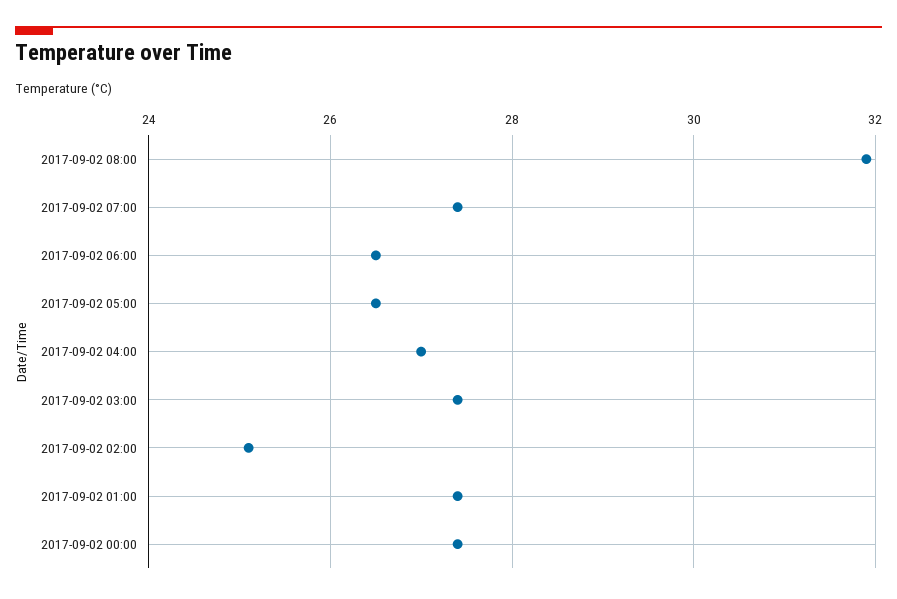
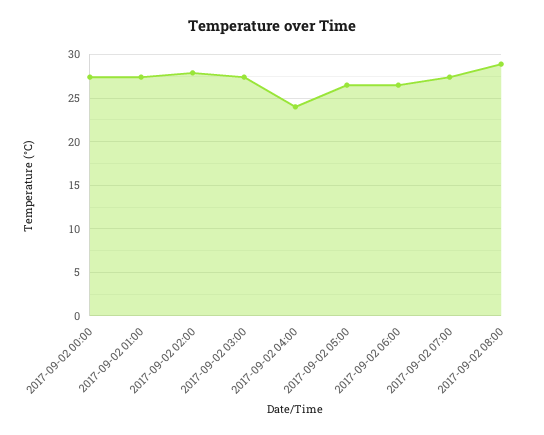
  {
-   "2017-09-02 08:00": 32,
+   "2017-09-02 08:00": 29,
    "2017-09-02 07:00": 27.5,
    "2017-09-02 06:00": 26.5,
    "2017-09-02 05:00": 26.5,
-   "2017-09-02 04:00": 27,
+   "2017-09-02 04:00": 24,
    "2017-09-02 03:00": 27.5,
-   "2017-09-02 02:00": 25,
+   "2017-09-02 02:00": 28,
    "2017-09-02 01:00": 27.5,
    "2017-09-02 00:00": 27.5
  }

